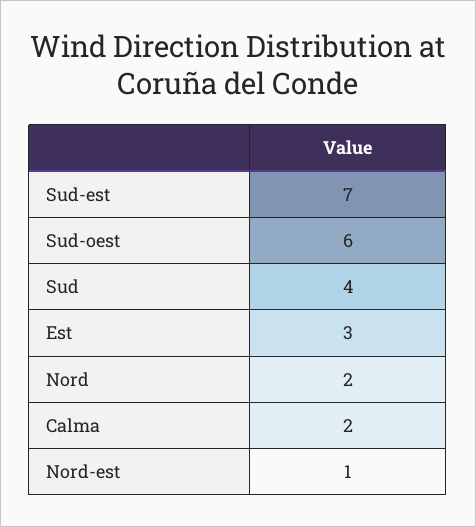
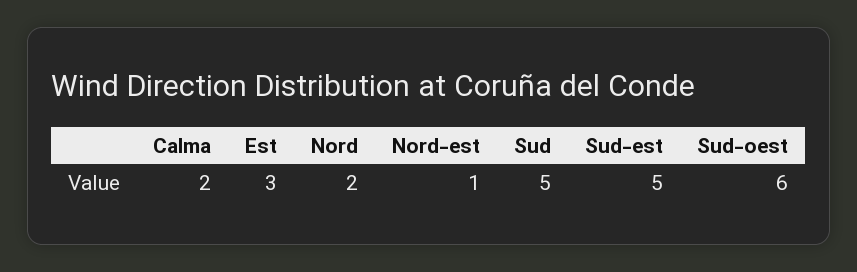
  {
-   "Sud-est": 7,
+   "Sud-est": 5,
    "Sud-oest": 6,
-   "Sud": 4,
+   "Sud": 5,
    "Est": 3,
    "Nord": 2,
    "Calma": 2,
    "Nord-est": 1
  }

